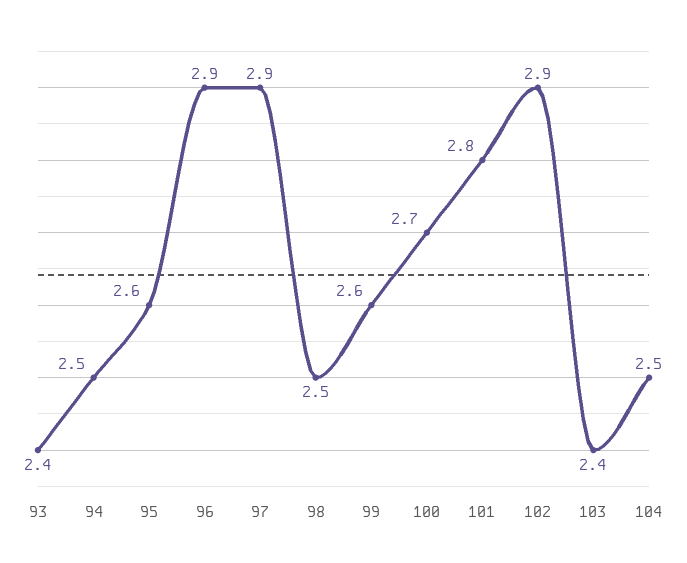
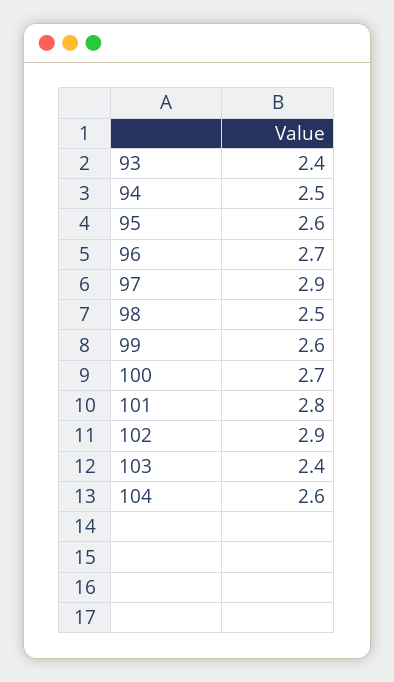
  {
    "93": 2.4,
    "94": 2.5,
    "95": 2.6,
-   "96": 2.9,
+   "96": 2.7,
    "97": 2.9,
    "98": 2.5,
    "99": 2.6,
    "100": 2.7,
    "101": 2.8,
    "102": 2.9,
    "103": 2.4,
-   "104": 2.5
+   "104": 2.6
  }

